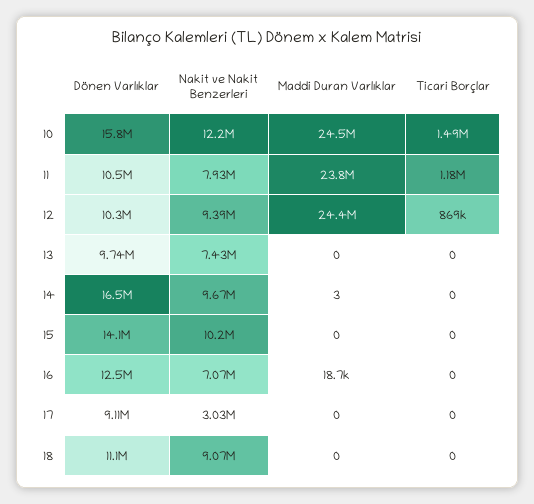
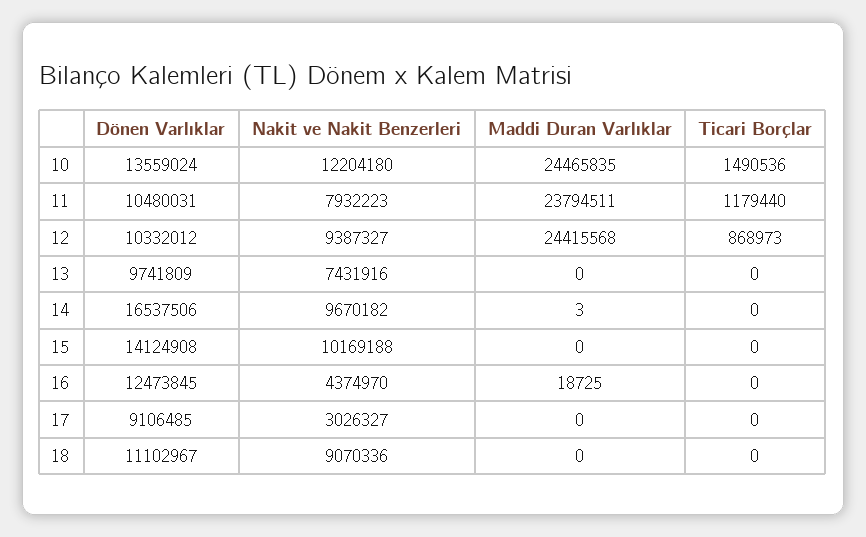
  {
    "Dönen Varlıklar": {
-     "10": 15800000,
+     "10": 13559024,
      "11": 10480031,
      "12": 10332012,
      "13": 9741809,
      "14": 16537506,
      "15": 14124908,
      "16": 12473845,
      "17": 9106485,
      "18": 11102967
    },
    "Nakit ve Nakit Benzerleri": {
      "10": 12204180,
      "11": 7932223,
      "12": 9387327,
      "13": 7431916,
      "14": 9670182,
      "15": 10169188,
-     "16": 7070000,
+     "16": 4374970,
      "17": 3026327,
      "18": 9070336
    },
    "Maddi Duran Varlıklar": {
      "10": 24465835,
      "11": 23794511,
      "12": 24415568,
      "13": 0,
      "14": 3,
      "15": 0,
      "16": 18725,
      "17": 0,
      "18": 0
    },
    "Ticari Borçlar": {
      "10": 1490536,
      "11": 1179440,
      "12": 868973,
      "13": 0,
      "14": 0,
      "15": 0,
      "16": 0,
      "17": 0,
      "18": 0
    }
  }

